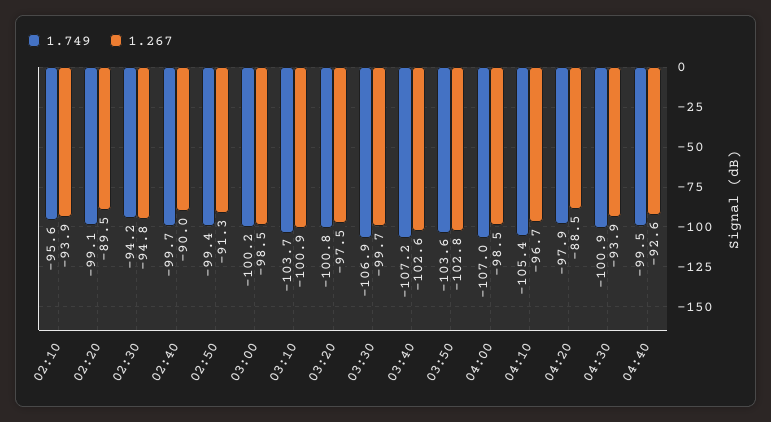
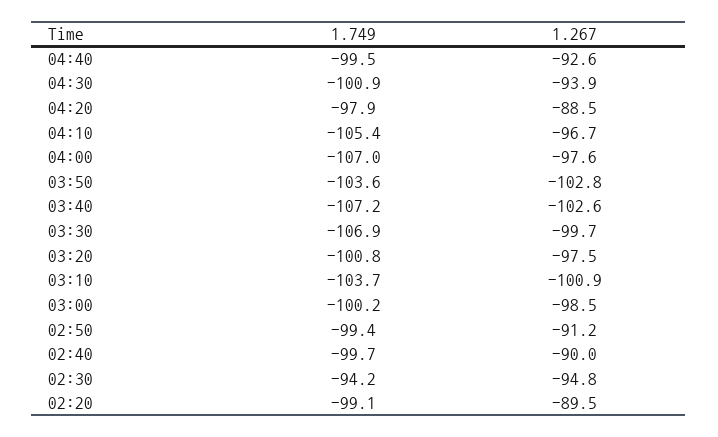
  {
    "1.749": {
-     "02:10": -95.6,
      "02:20": -99.1,
      "02:30": -94.2,
      "02:40": -99.7,
      "02:50": -99.4,
      "03:00": -100.2,
      "03:10": -103.7,
      "03:20": -100.8,
      "03:30": -106.9,
      "03:40": -107.2,
      "03:50": -103.6,
      "04:00": -107,
      "04:10": -105.4,
      "04:20": -97.9,
      "04:30": -100.9,
      "04:40": -99.5
    },
    "1.267": {
-     "02:10": -93.9,
      "02:20": -89.5,
      "02:30": -94.8,
      "02:40": -90,
-     "02:50": -91.3,
+     "02:50": -91.2,
      "03:00": -98.5,
      "03:10": -100.9,
      "03:20": -97.5,
      "03:30": -99.7,
      "03:40": -102.6,
      "03:50": -102.8,
-     "04:00": -98.5,
+     "04:00": -97.6,
      "04:10": -96.7,
      "04:20": -88.5,
      "04:30": -93.9,
      "04:40": -92.6
    }
  }

